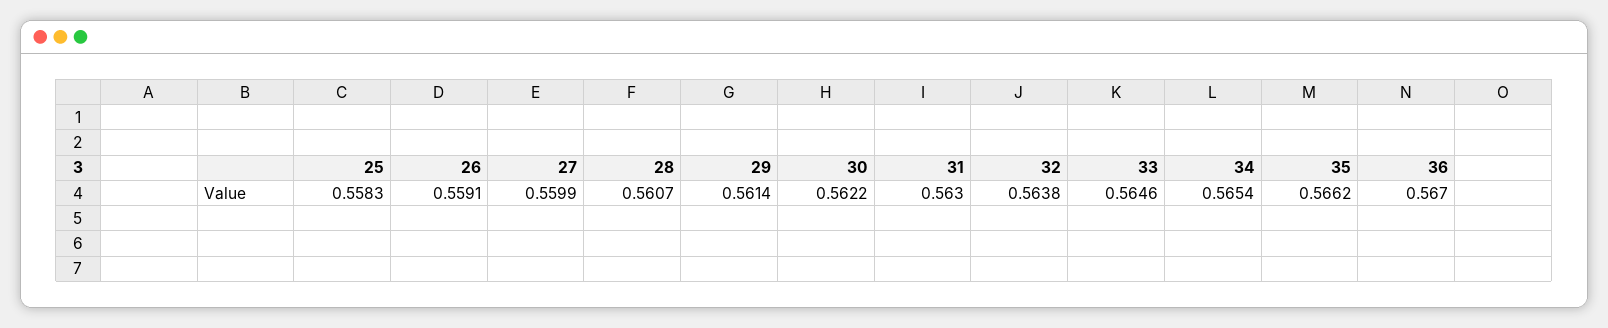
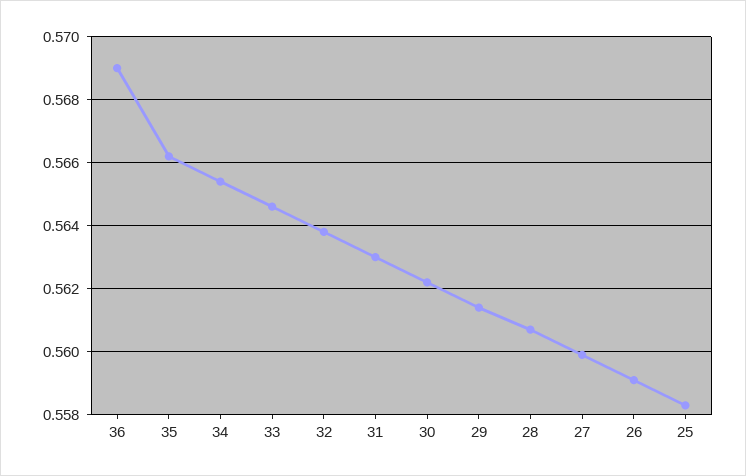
  {
    "25": 0.5583,
    "26": 0.5591,
    "27": 0.5599,
    "28": 0.5607,
    "29": 0.5614,
    "30": 0.5622,
    "31": 0.563,
    "32": 0.5638,
    "33": 0.5646,
    "34": 0.5654,
    "35": 0.5662,
-   "36": 0.567
+   "36": 0.569
  }

